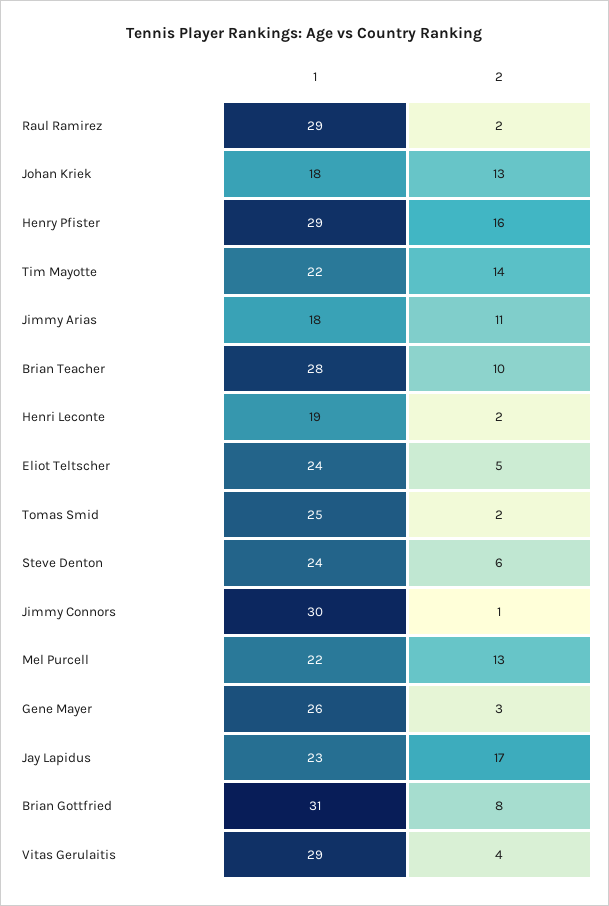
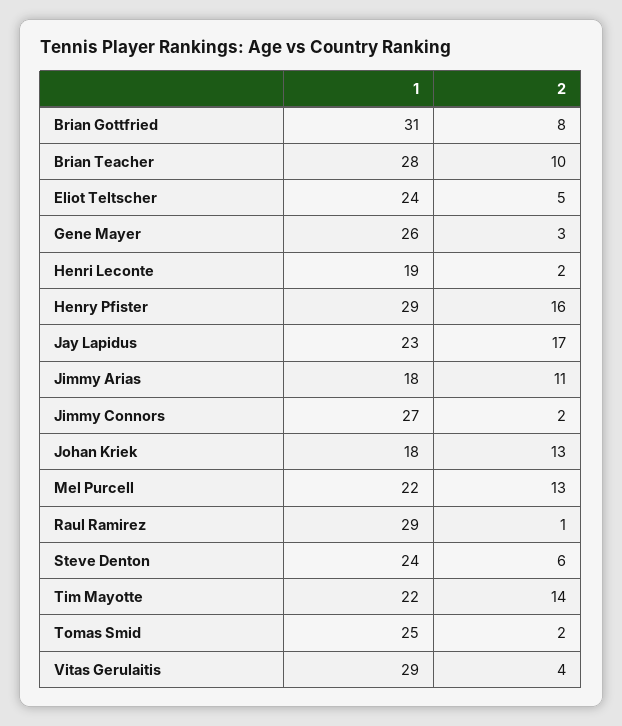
  {
    "1": {
      "Raul Ramirez": 29,
      "Johan Kriek": 18,
      "Henry Pfister": 29,
      "Tim Mayotte": 22,
      "Jimmy Arias": 18,
      "Brian Teacher": 28,
      "Henri Leconte": 19,
      "Eliot Teltscher": 24,
      "Tomas Smid": 25,
      "Steve Denton": 24,
-     "Jimmy Connors": 30,
+     "Jimmy Connors": 27,
      "Mel Purcell": 22,
      "Gene Mayer": 26,
      "Jay Lapidus": 23,
      "Brian Gottfried": 31,
      "Vitas Gerulaitis": 29
    },
    "2": {
-     "Raul Ramirez": 2,
+     "Raul Ramirez": 1,
      "Johan Kriek": 13,
      "Henry Pfister": 16,
      "Tim Mayotte": 14,
      "Jimmy Arias": 11,
      "Brian Teacher": 10,
      "Henri Leconte": 2,
      "Eliot Teltscher": 5,
      "Tomas Smid": 2,
      "Steve Denton": 6,
-     "Jimmy Connors": 1,
+     "Jimmy Connors": 2,
      "Mel Purcell": 13,
      "Gene Mayer": 3,
      "Jay Lapidus": 17,
      "Brian Gottfried": 8,
      "Vitas Gerulaitis": 4
    }
  }

